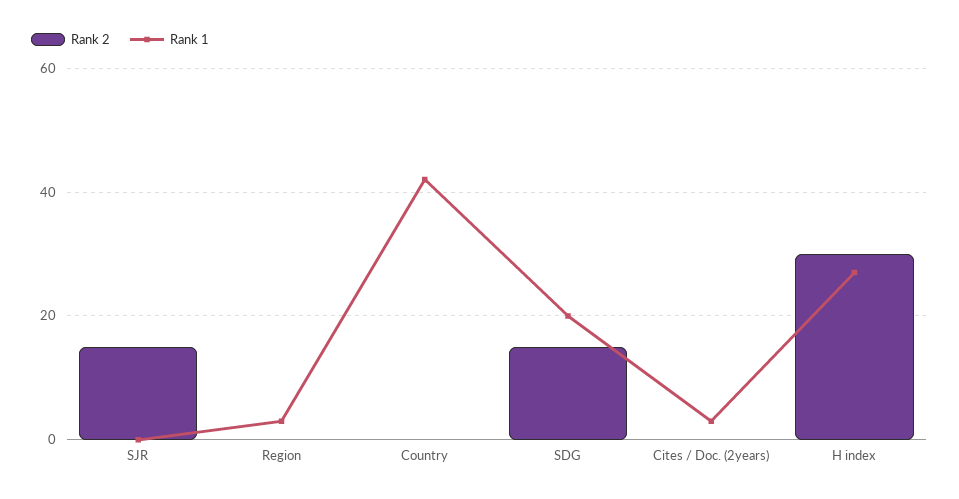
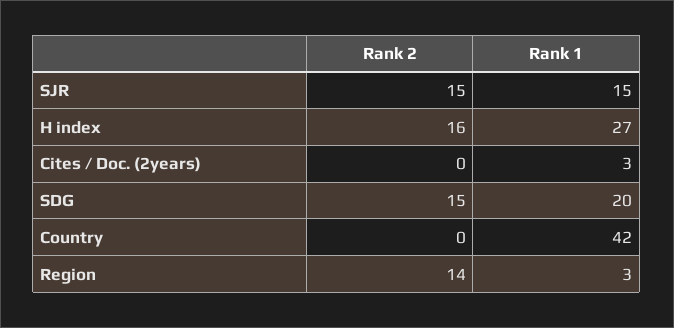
  {
    "Rank 2": {
      "SJR": 15,
-     "Region": 0,
+     "Region": 14,
      "Country": 0,
      "SDG": 15,
      "Cites / Doc. (2years)": 0,
-     "H index": 30
+     "H index": 16
    },
    "Rank 1": {
-     "SJR": 0,
+     "SJR": 15,
      "Region": 3,
      "Country": 42,
      "SDG": 20,
      "Cites / Doc. (2years)": 3,
      "H index": 27
    }
  }

